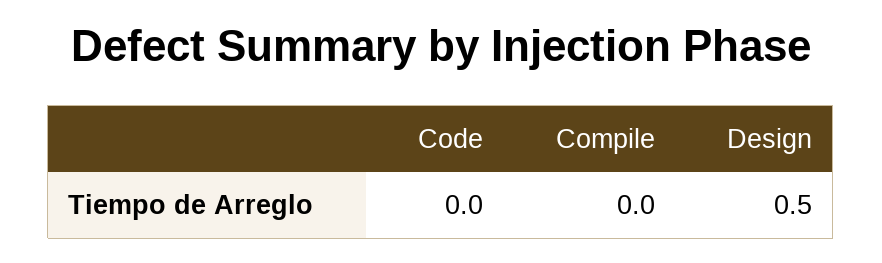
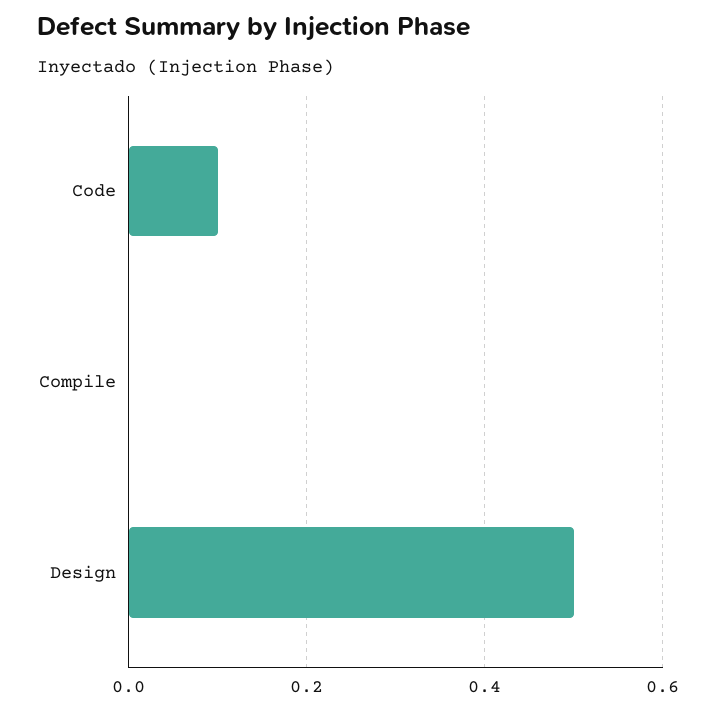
  {
-   "Code": 0,
+   "Code": 0.1,
    "Compile": 0,
    "Design": 0.5
  }

